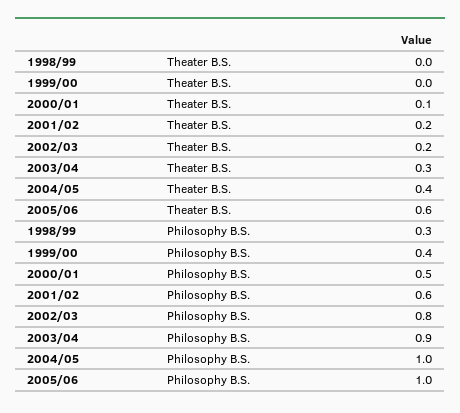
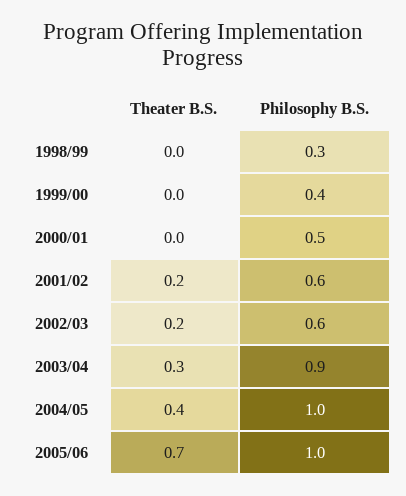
  {
    "1998/99": {
      "Theater B.S.": 0,
      "Philosophy B.S.": 0.3
    },
    "1999/00": {
      "Theater B.S.": 0,
      "Philosophy B.S.": 0.4
    },
    "2000/01": {
-     "Theater B.S.": 0.1,
+     "Theater B.S.": 0,
      "Philosophy B.S.": 0.5
    },
    "2001/02": {
      "Theater B.S.": 0.2,
      "Philosophy B.S.": 0.6
    },
    "2002/03": {
      "Theater B.S.": 0.2,
-     "Philosophy B.S.": 0.8
+     "Philosophy B.S.": 0.6
    },
    "2003/04": {
      "Theater B.S.": 0.3,
      "Philosophy B.S.": 0.9
    },
    "2004/05": {
      "Theater B.S.": 0.4,
      "Philosophy B.S.": 1
    },
    "2005/06": {
-     "Theater B.S.": 0.6,
+     "Theater B.S.": 0.7,
      "Philosophy B.S.": 1
    }
  }

